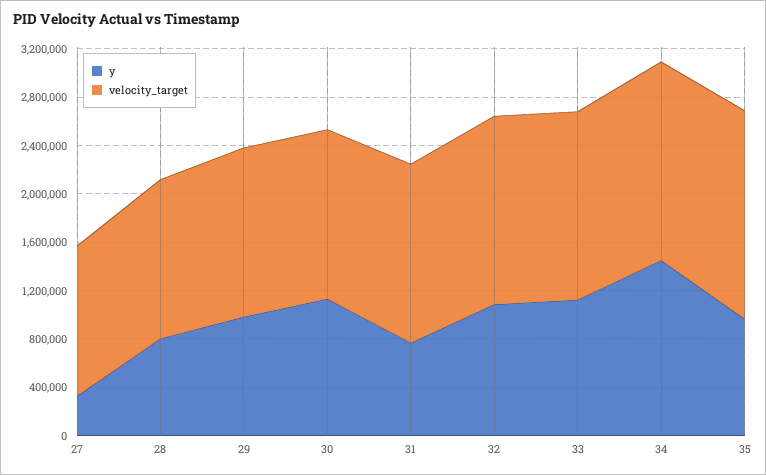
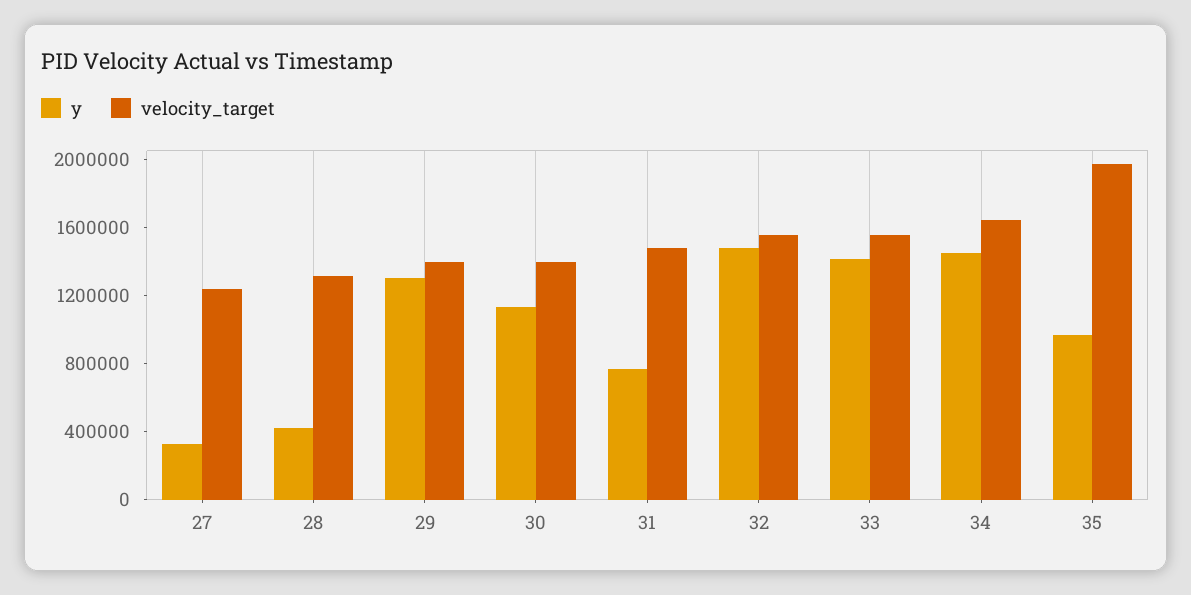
  {
    "y": {
      "27": 300000,
-     "28": 800000,
+     "28": 400000,
-     "29": 1000000,
+     "29": 1300000,
      "30": 1100000,
      "31": 800000,
-     "32": 1100000,
+     "32": 1500000,
-     "33": 1100000,
+     "33": 1400000,
      "34": 1500000,
      "35": 1000000
    },
    "velocity_target": {
      "27": 1200000,
      "28": 1300000,
      "29": 1400000,
      "30": 1400000,
      "31": 1500000,
      "32": 1600000,
      "33": 1600000,
      "34": 1600000,
-     "35": 1700000
+     "35": 2000000
    }
  }

